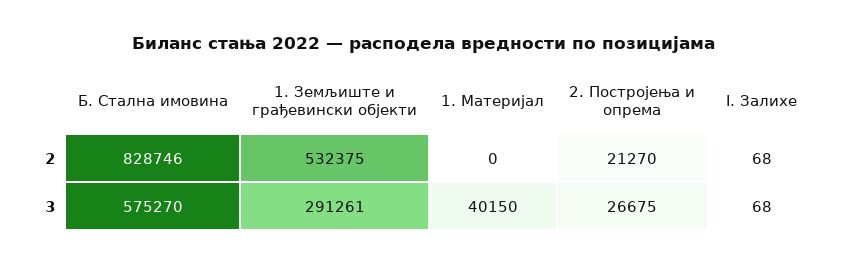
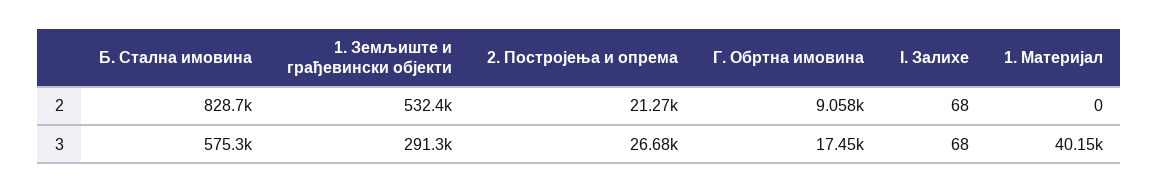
  {
    "Б. Стална имовина": {
      "2": 828746,
      "3": 575270
    },
    "1. Земљиште и грађевински објекти": {
      "2": 532375,
      "3": 291261
    },
    "1. Материјал": {
      "2": 0,
      "3": 40150
    },
    "2. Постројења и опрема": {
      "2": 21270,
      "3": 26675
    },
    "I. Залихе": {
      "2": 68,
      "3": 68
-   }
+   },
+   "Г. Обртна имовина": {
+     "2": 9058,
+     "3": 17450
+   }
  }

